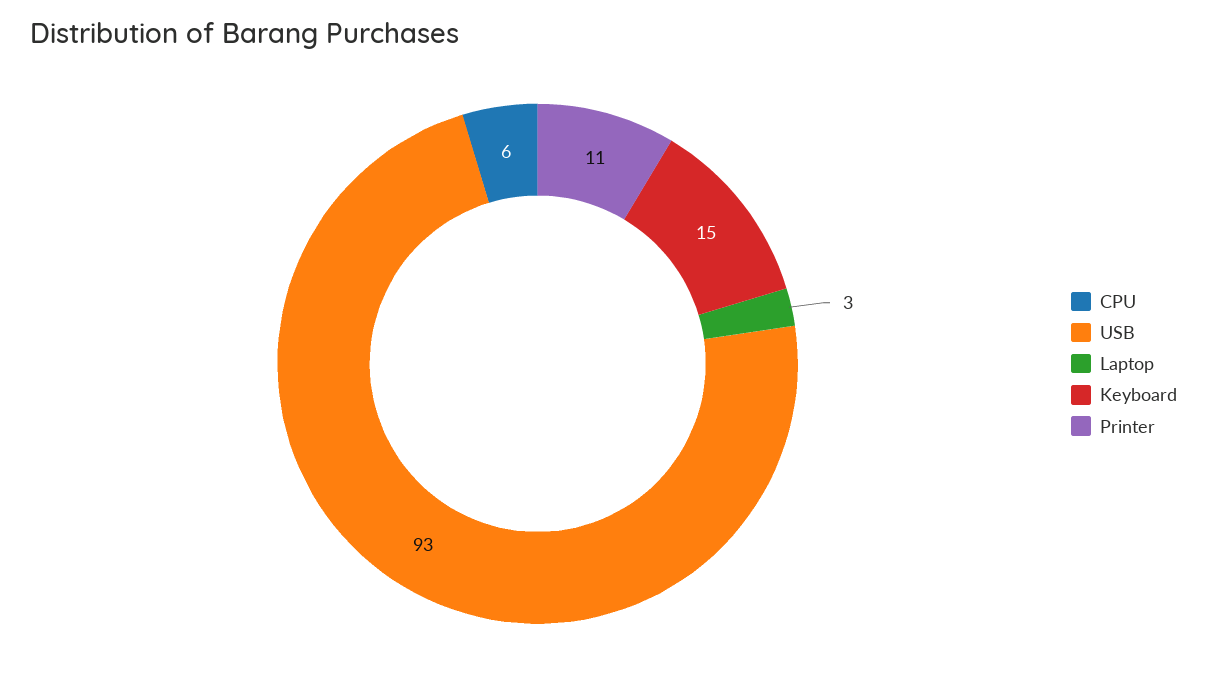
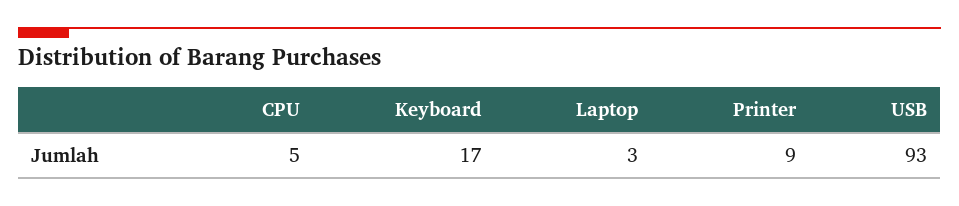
  {
-   "CPU": 6,
+   "CPU": 5,
    "USB": 93,
    "Laptop": 3,
-   "Keyboard": 15,
+   "Keyboard": 17,
-   "Printer": 11
+   "Printer": 9
  }

